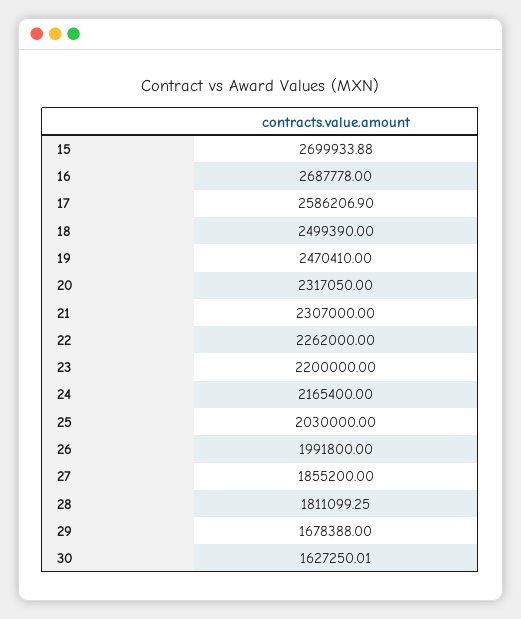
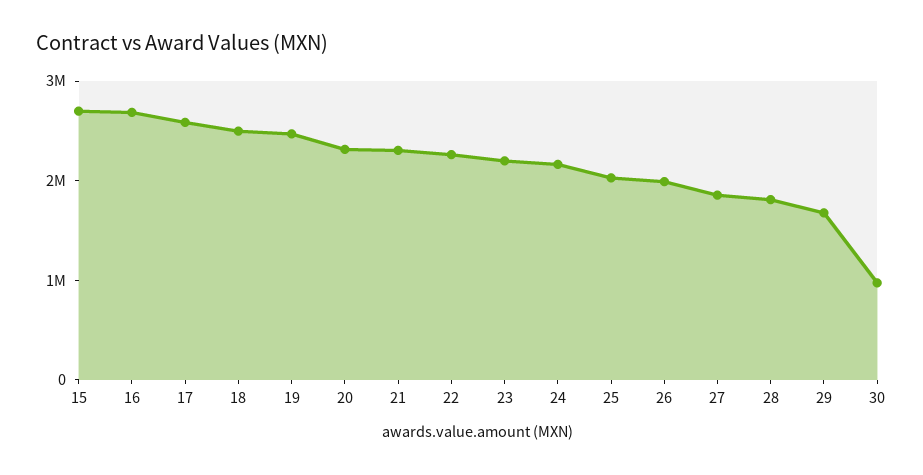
  {
    "15": 2699933.88,
    "16": 2687778,
    "17": 2586206.9,
    "18": 2499390,
    "19": 2470410,
    "20": 2317050,
    "21": 2307000,
    "22": 2262000,
    "23": 2200000,
    "24": 2165400,
    "25": 2030000,
    "26": 1991800,
    "27": 1855200,
    "28": 1811099.25,
    "29": 1678388,
-   "30": 1627250.01
+   "30": 1000000
  }

